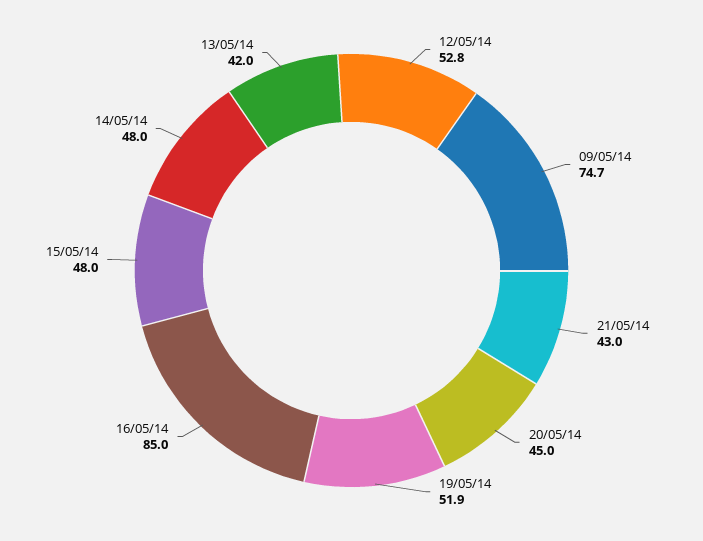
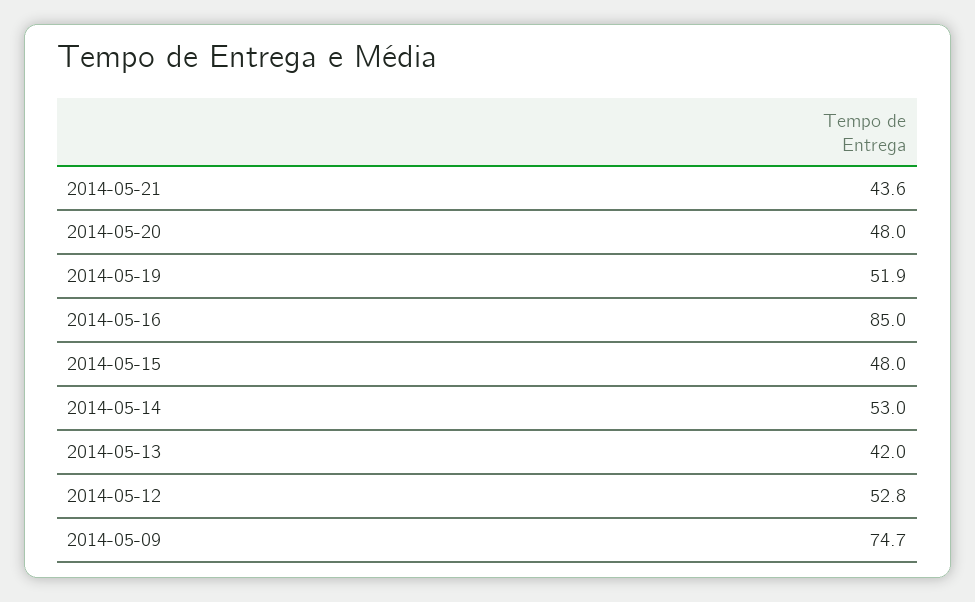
  {
    "12/05/14": 52.8,
    "09/05/14": 74.7,
-   "21/05/14": 43,
+   "21/05/14": 43.6,
-   "20/05/14": 45,
+   "20/05/14": 48,
    "19/05/14": 51.9,
    "16/05/14": 85,
    "15/05/14": 48,
-   "14/05/14": 48,
+   "14/05/14": 53,
    "13/05/14": 42
  }

